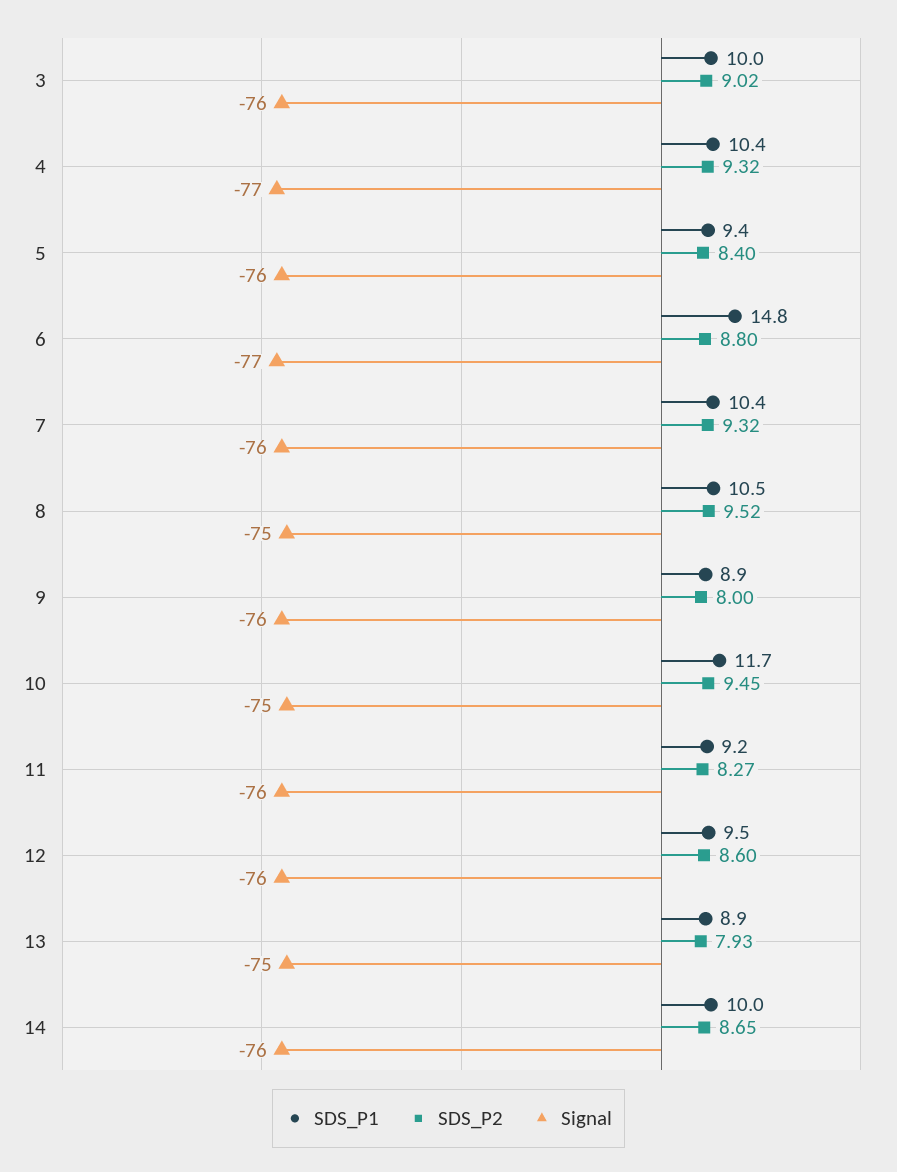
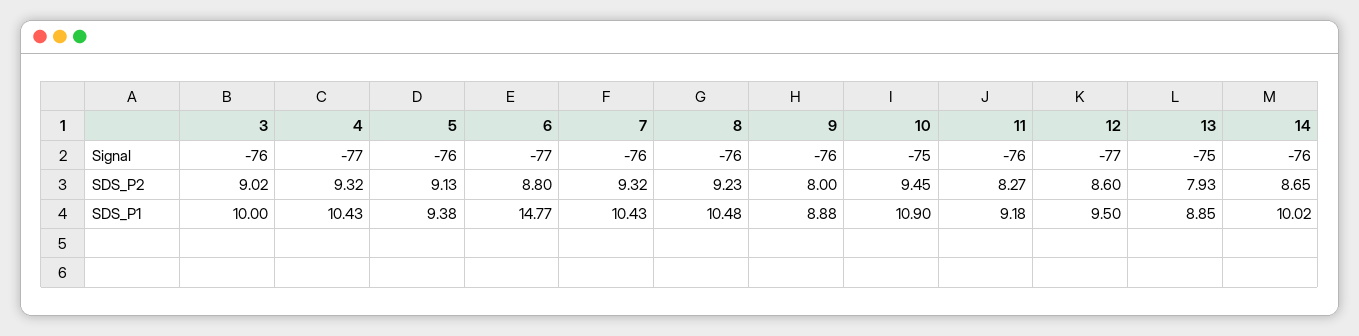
  {
    "SDS_P1": {
      "3": 10,
      "4": 10.43,
      "5": 9.38,
      "6": 14.77,
      "7": 10.43,
      "8": 10.48,
      "9": 8.88,
-     "10": 11.7,
+     "10": 10.9,
      "11": 9.18,
      "12": 9.5,
      "13": 8.85,
      "14": 10.02
    },
    "SDS_P2": {
      "3": 9.02,
      "4": 9.32,
-     "5": 8.4,
+     "5": 9.13,
      "6": 8.8,
      "7": 9.32,
-     "8": 9.52,
+     "8": 9.23,
      "9": 8,
      "10": 9.45,
      "11": 8.27,
      "12": 8.6,
      "13": 7.93,
      "14": 8.65
    },
    "Signal": {
      "3": -76,
      "4": -77,
      "5": -76,
      "6": -77,
      "7": -76,
-     "8": -75,
+     "8": -76,
      "9": -76,
      "10": -75,
      "11": -76,
-     "12": -76,
+     "12": -77,
      "13": -75,
      "14": -76
    }
  }

